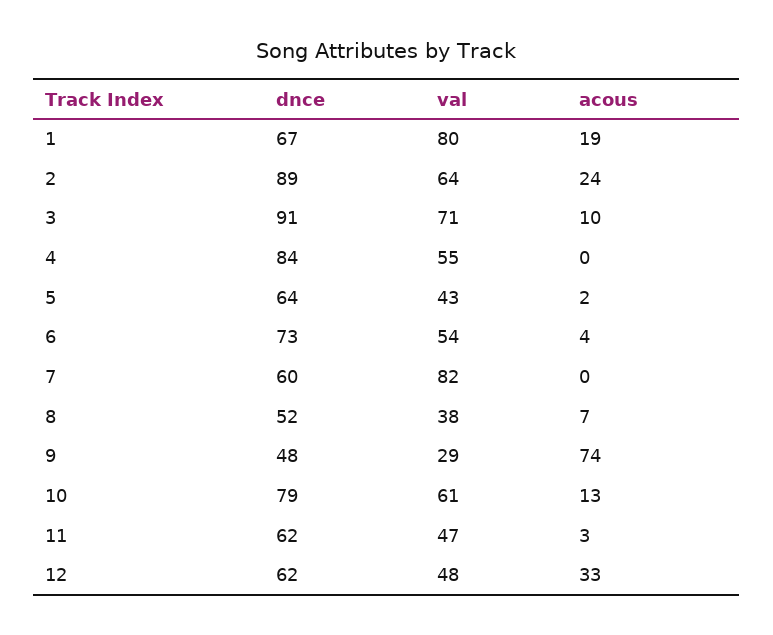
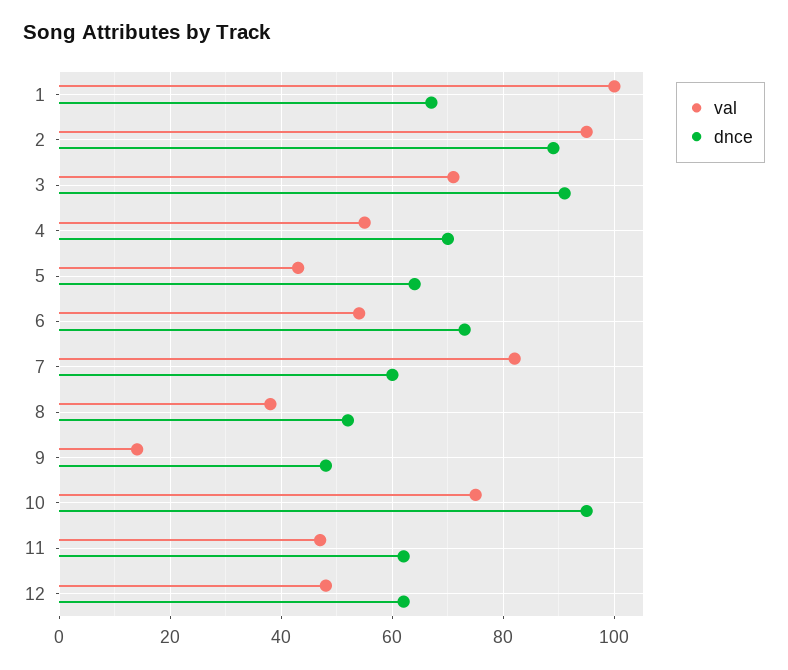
  {
    "dnce": {
      "1": 67,
      "2": 89,
      "3": 91,
-     "4": 84,
+     "4": 70,
      "5": 64,
      "6": 73,
      "7": 60,
      "8": 52,
      "9": 48,
-     "10": 79,
+     "10": 95,
      "11": 62,
      "12": 62
    },
    "val": {
-     "1": 80,
+     "1": 100,
-     "2": 64,
+     "2": 95,
      "3": 71,
      "4": 55,
      "5": 43,
      "6": 54,
      "7": 82,
      "8": 38,
-     "9": 29,
+     "9": 15,
-     "10": 61,
+     "10": 75,
      "11": 47,
      "12": 48
-   },
+   }
-   "acous": {
-     "1": 19,
-     "2": 24,
-     "3": 10,
-     "4": 0,
-     "5": 2,
-     "6": 4,
-     "7": 0,
-     "8": 7,
-     "9": 74,
-     "10": 13,
-     "11": 3,
-     "12": 33
-   }
  }

